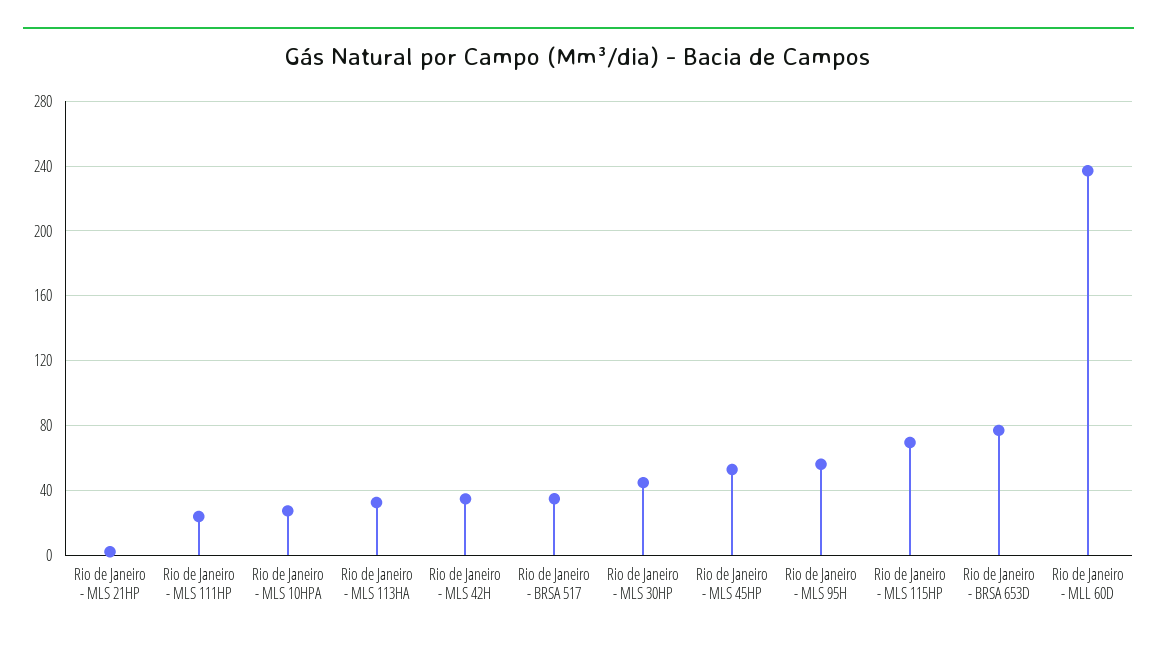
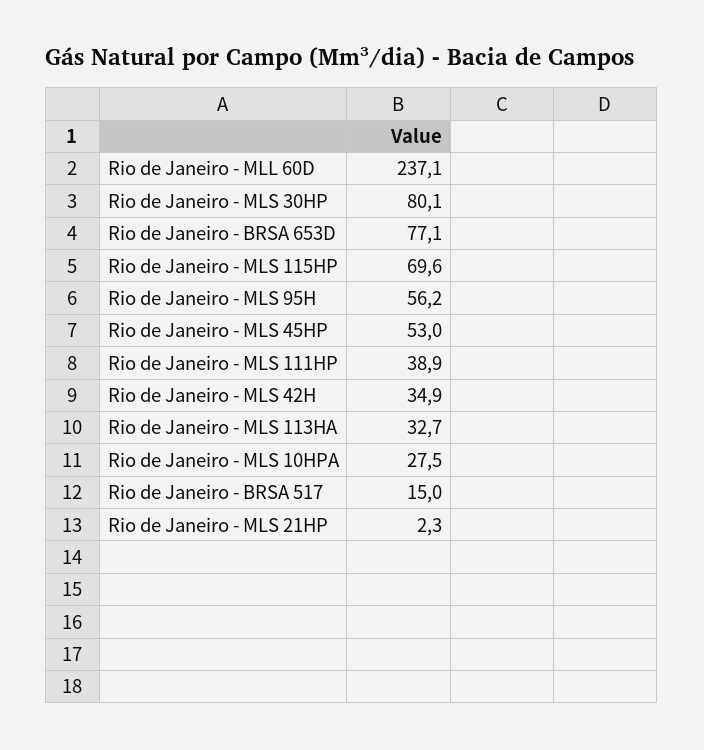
  {
    "Rio de Janeiro - MLS 21HP": 2.3,
-   "Rio de Janeiro - MLS 111HP": 25,
+   "Rio de Janeiro - MLS 111HP": 38.9,
    "Rio de Janeiro - MLS 10HPA": 27.5,
    "Rio de Janeiro - MLS 113HA": 32.7,
    "Rio de Janeiro - MLS 42H": 34.9,
-   "Rio de Janeiro - BRSA 517": 35,
+   "Rio de Janeiro - BRSA 517": 15,
-   "Rio de Janeiro - MLS 30HP": 45,
+   "Rio de Janeiro - MLS 30HP": 80.1,
    "Rio de Janeiro - MLS 45HP": 53,
    "Rio de Janeiro - MLS 95H": 56.2,
    "Rio de Janeiro - MLS 115HP": 69.6,
    "Rio de Janeiro - BRSA 653D": 77.1,
    "Rio de Janeiro - MLL 60D": 237.1
  }

